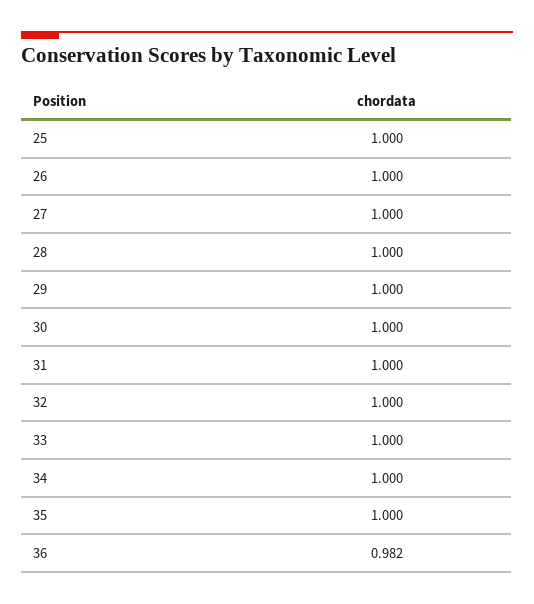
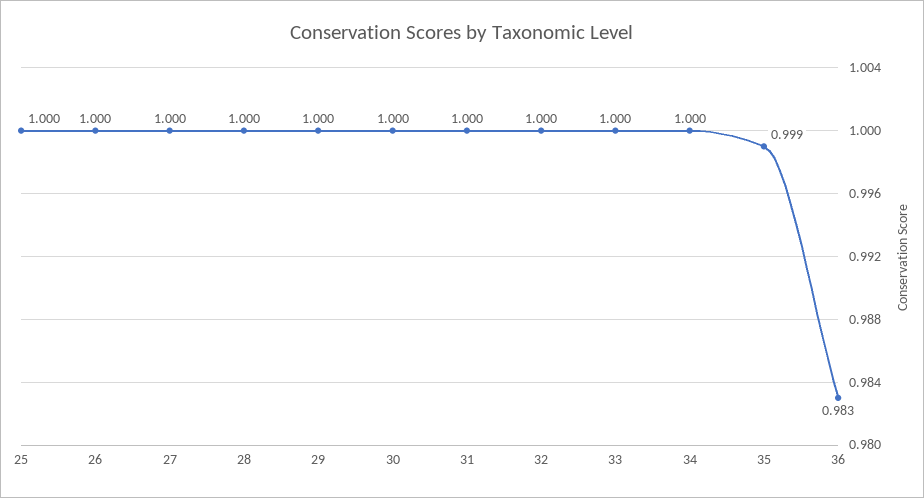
  {
    "25": 1,
    "26": 1,
    "27": 1,
    "28": 1,
    "29": 1,
    "30": 1,
    "31": 1,
    "32": 1,
    "33": 1,
    "34": 1,
-   "35": 1,
+   "35": 0.999,
-   "36": 0.982
+   "36": 0.983
  }

